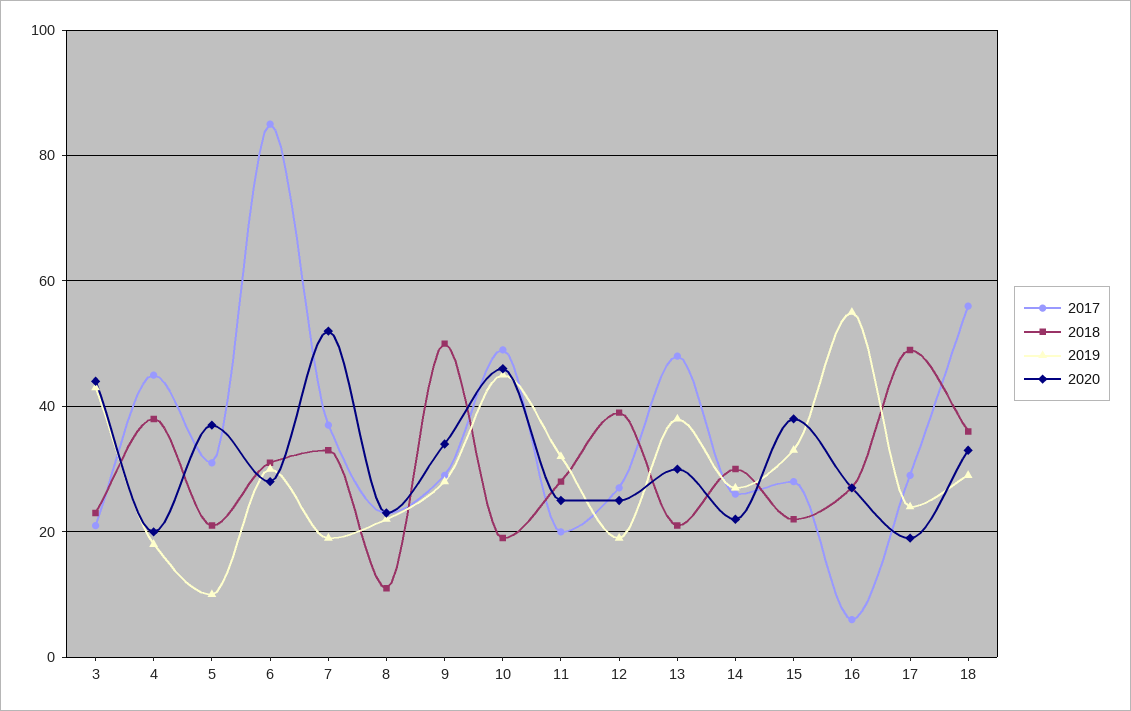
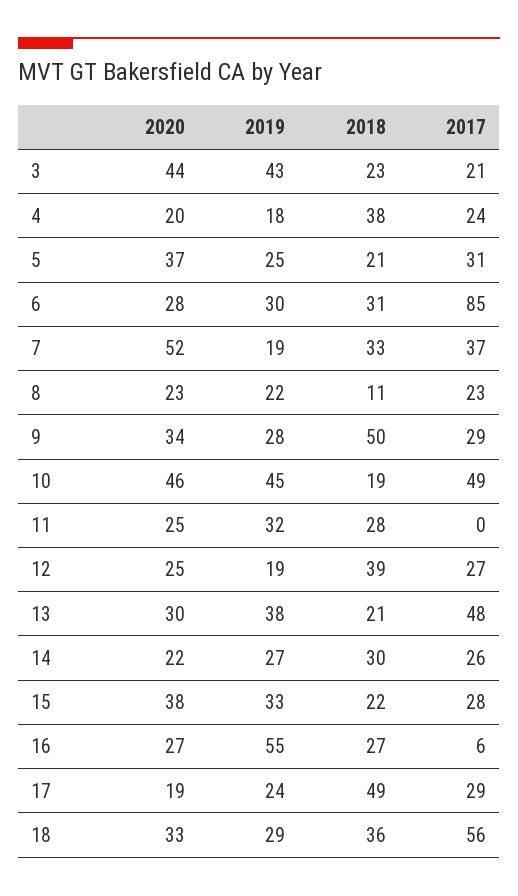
  {
    "2017": {
      "3": 21,
-     "4": 45,
+     "4": 24,
      "5": 31,
      "6": 85,
      "7": 37,
      "8": 23,
      "9": 29,
      "10": 49,
-     "11": 20,
+     "11": 0,
      "12": 27,
      "13": 48,
      "14": 26,
      "15": 28,
      "16": 6,
      "17": 29,
      "18": 56
    },
    "2018": {
      "3": 23,
      "4": 38,
      "5": 21,
      "6": 31,
      "7": 33,
      "8": 11,
      "9": 50,
      "10": 19,
      "11": 28,
      "12": 39,
      "13": 21,
      "14": 30,
      "15": 22,
      "16": 27,
      "17": 49,
      "18": 36
    },
    "2019": {
      "3": 43,
      "4": 18,
-     "5": 10,
+     "5": 25,
      "6": 30,
      "7": 19,
      "8": 22,
      "9": 28,
      "10": 45,
      "11": 32,
      "12": 19,
      "13": 38,
      "14": 27,
      "15": 33,
      "16": 55,
      "17": 24,
      "18": 29
    },
    "2020": {
      "3": 44,
      "4": 20,
      "5": 37,
      "6": 28,
      "7": 52,
      "8": 23,
      "9": 34,
      "10": 46,
      "11": 25,
      "12": 25,
      "13": 30,
      "14": 22,
      "15": 38,
      "16": 27,
      "17": 19,
      "18": 33
    }
  }

